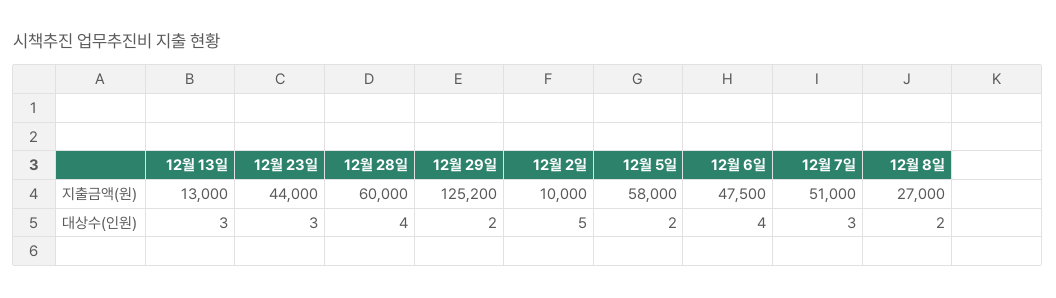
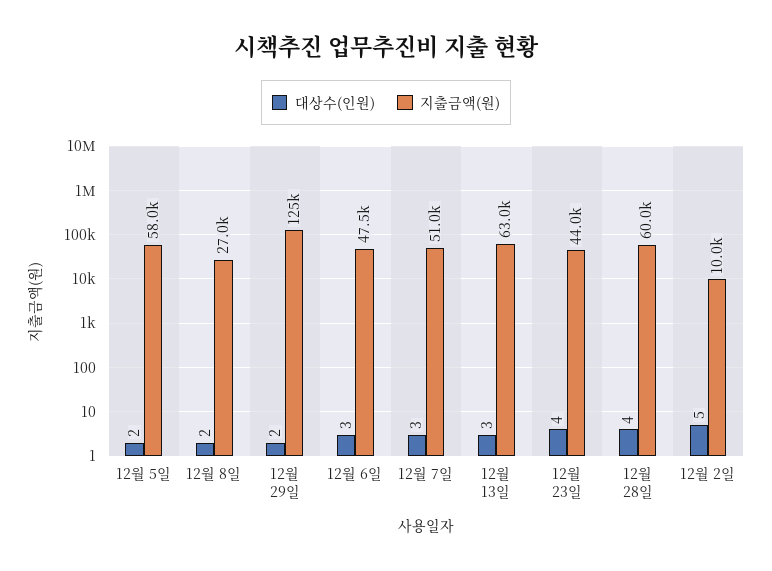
  {
    "지출금액(원)": {
-     "12월 13일": 13000,
+     "12월 13일": 63000,
      "12월 23일": 44000,
      "12월 28일": 60000,
      "12월 29일": 125200,
      "12월 2일": 10000,
      "12월 5일": 58000,
      "12월 6일": 47500,
      "12월 7일": 51000,
      "12월 8일": 27000
    },
    "대상수(인원)": {
      "12월 13일": 3,
-     "12월 23일": 3,
+     "12월 23일": 4,
      "12월 28일": 4,
      "12월 29일": 2,
      "12월 2일": 5,
      "12월 5일": 2,
-     "12월 6일": 4,
+     "12월 6일": 3,
      "12월 7일": 3,
      "12월 8일": 2
    }
  }

